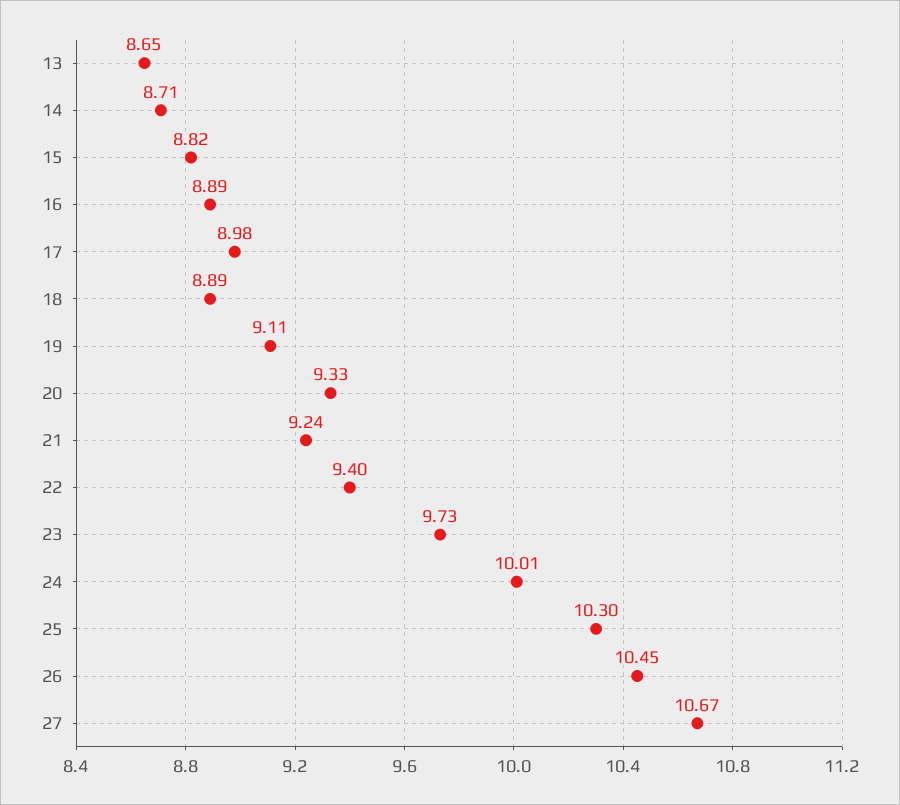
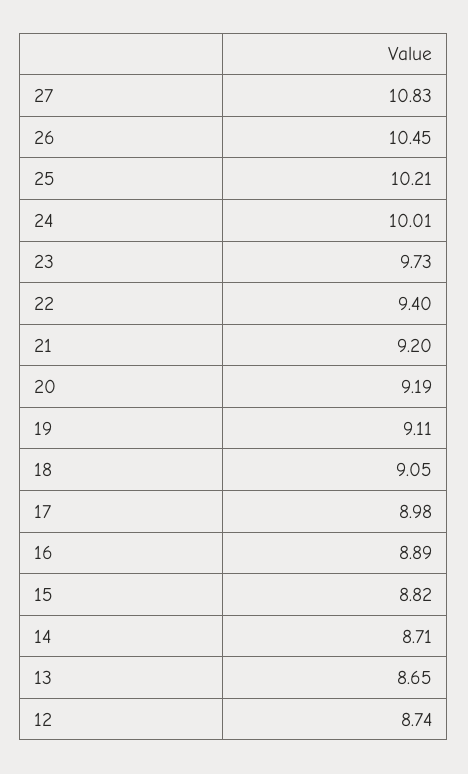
  {
    "13": 8.65,
    "14": 8.71,
    "15": 8.82,
    "16": 8.89,
    "17": 8.98,
-   "18": 8.89,
+   "18": 9.05,
    "19": 9.11,
-   "20": 9.33,
+   "20": 9.19,
-   "21": 9.24,
+   "21": 9.2,
    "22": 9.4,
    "23": 9.73,
    "24": 10.01,
-   "25": 10.3,
+   "25": 10.21,
    "26": 10.45,
-   "27": 10.67
+   "27": 10.83,
+   "12": 8.74
  }

